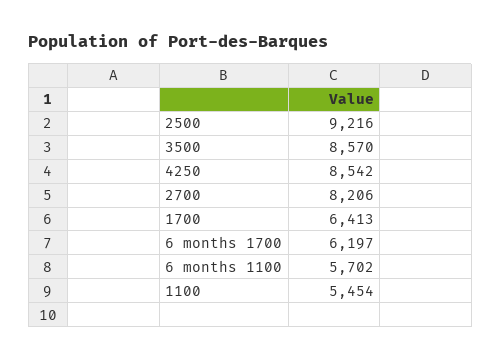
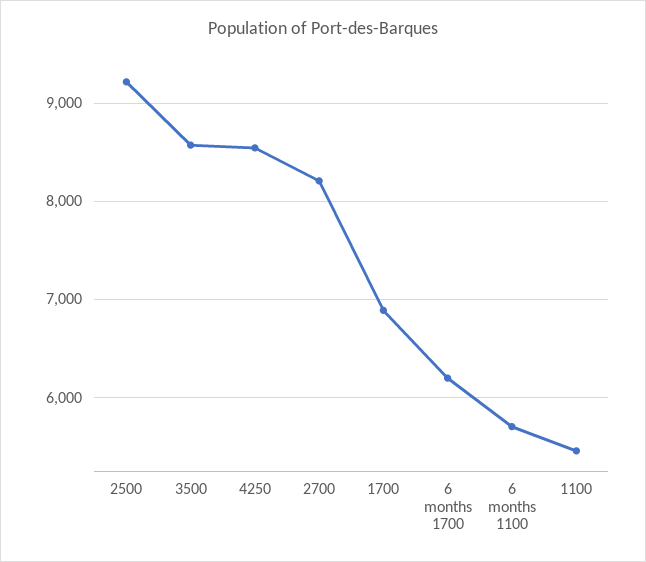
  {
    "2500": 9216,
    "3500": 8570,
    "4250": 8542,
    "2700": 8206,
-   "1700": 6413,
+   "1700": 6900,
    "6 months 1700": 6197,
    "6 months 1100": 5702,
    "1100": 5454
  }

